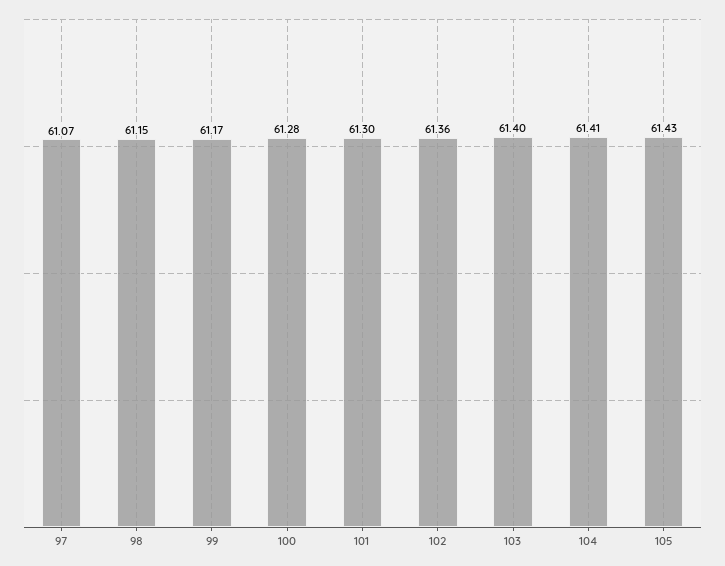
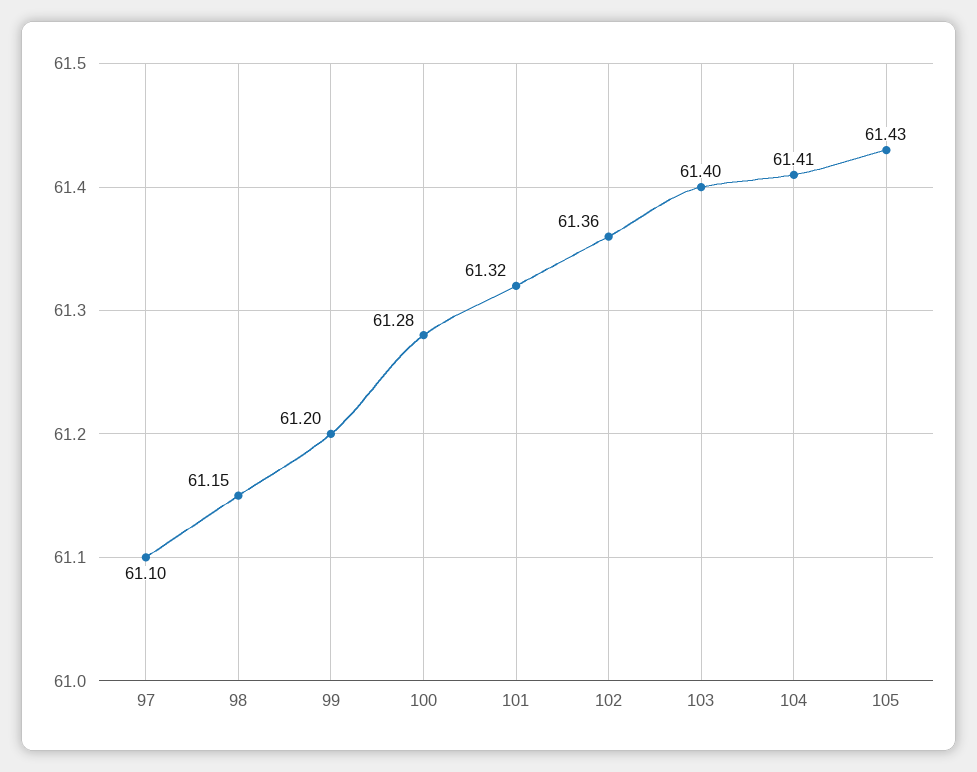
  {
-   "97": 61.07,
+   "97": 61.1,
    "98": 61.15,
-   "99": 61.17,
+   "99": 61.2,
    "100": 61.28,
-   "101": 61.3,
+   "101": 61.32,
    "102": 61.36,
    "103": 61.4,
    "104": 61.41,
    "105": 61.43
  }

